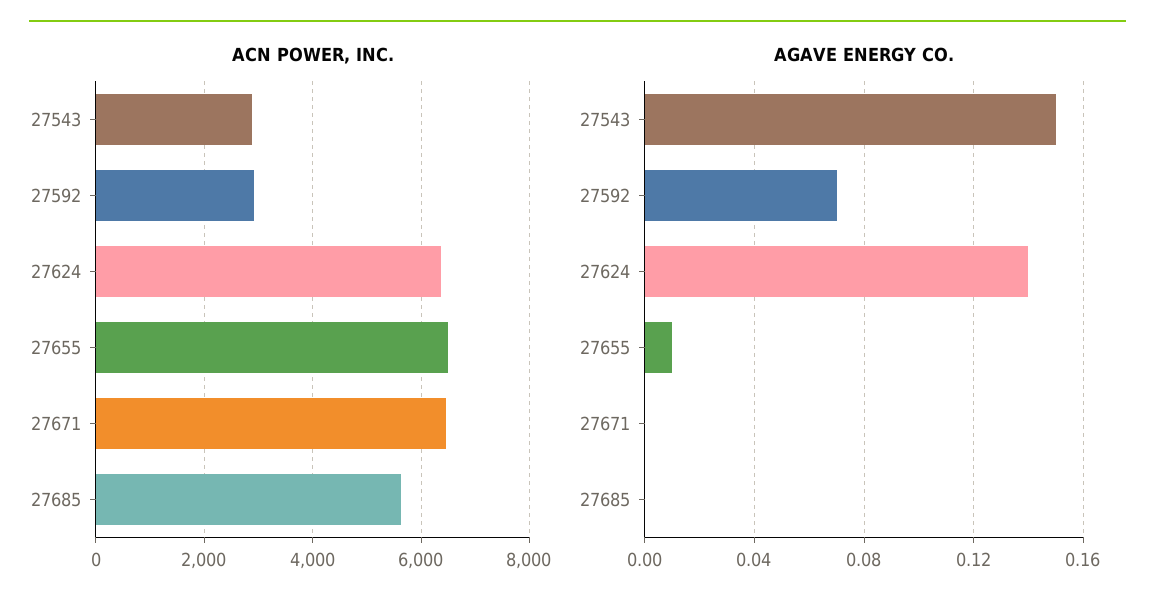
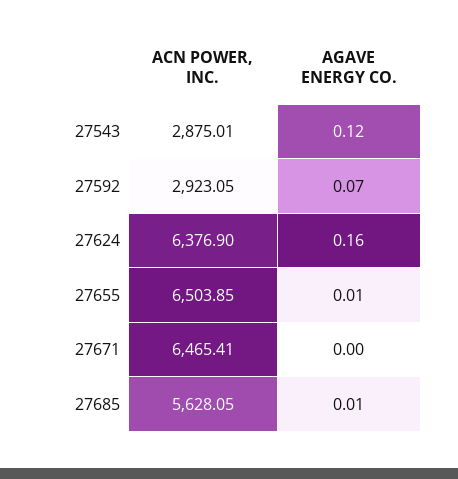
  {
    "ACN POWER, INC.": {
      "27543": 2875.01,
      "27592": 2923.05,
      "27624": 6376.9,
      "27655": 6503.85,
      "27671": 6465.41,
      "27685": 5628.05
    },
    "AGAVE ENERGY CO.": {
-     "27543": 0.15,
+     "27543": 0.12,
      "27592": 0.07,
-     "27624": 0.14,
+     "27624": 0.16,
      "27655": 0.01,
      "27671": 0,
-     "27685": 0
+     "27685": 0.01
    }
  }

